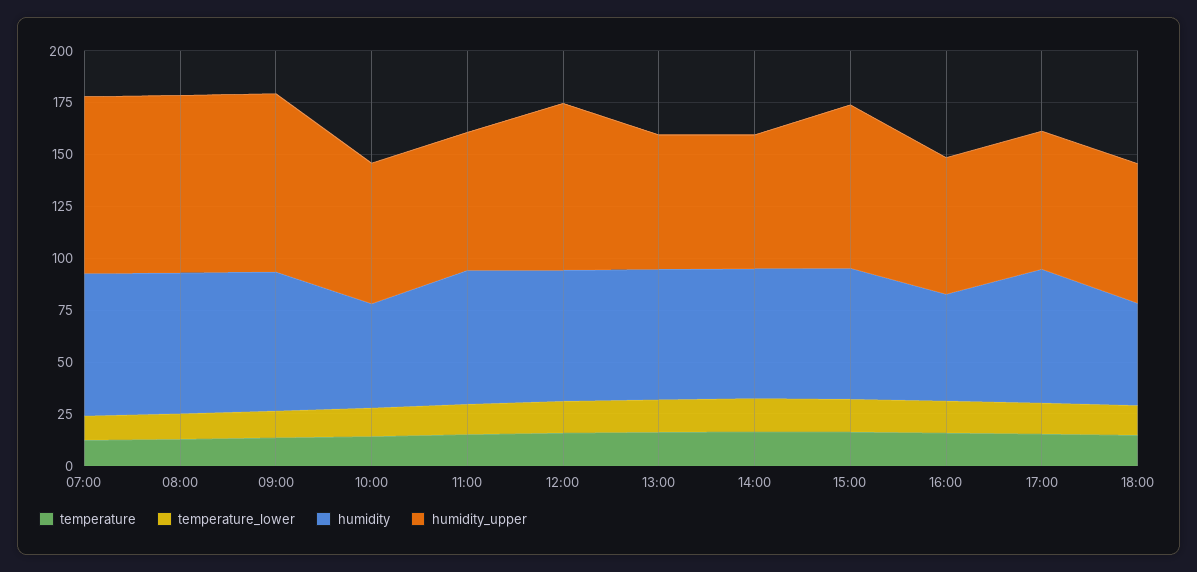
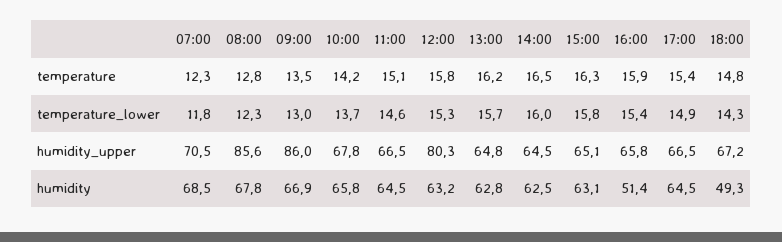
  {
    "temperature": {
      "07:00": 12.3,
      "08:00": 12.8,
      "09:00": 13.5,
      "10:00": 14.2,
      "11:00": 15.1,
      "12:00": 15.8,
      "13:00": 16.2,
      "14:00": 16.5,
      "15:00": 16.3,
      "16:00": 15.9,
      "17:00": 15.4,
      "18:00": 14.8
    },
    "temperature_lower": {
      "07:00": 11.8,
      "08:00": 12.3,
      "09:00": 13,
      "10:00": 13.7,
      "11:00": 14.6,
      "12:00": 15.3,
      "13:00": 15.7,
      "14:00": 16,
      "15:00": 15.8,
      "16:00": 15.4,
      "17:00": 14.9,
      "18:00": 14.3
    },
    "humidity": {
      "07:00": 68.5,
      "08:00": 67.8,
      "09:00": 66.9,
-     "10:00": 50,
+     "10:00": 65.8,
      "11:00": 64.5,
      "12:00": 63.2,
      "13:00": 62.8,
      "14:00": 62.5,
      "15:00": 63.1,
      "16:00": 51.4,
      "17:00": 64.5,
      "18:00": 49.3
    },
    "humidity_upper": {
-     "07:00": 85,
+     "07:00": 70.5,
      "08:00": 85.6,
      "09:00": 86,
      "10:00": 67.8,
      "11:00": 66.5,
      "12:00": 80.3,
      "13:00": 64.8,
      "14:00": 64.5,
-     "15:00": 80,
+     "15:00": 65.1,
      "16:00": 65.8,
      "17:00": 66.5,
      "18:00": 67.2
    }
  }

